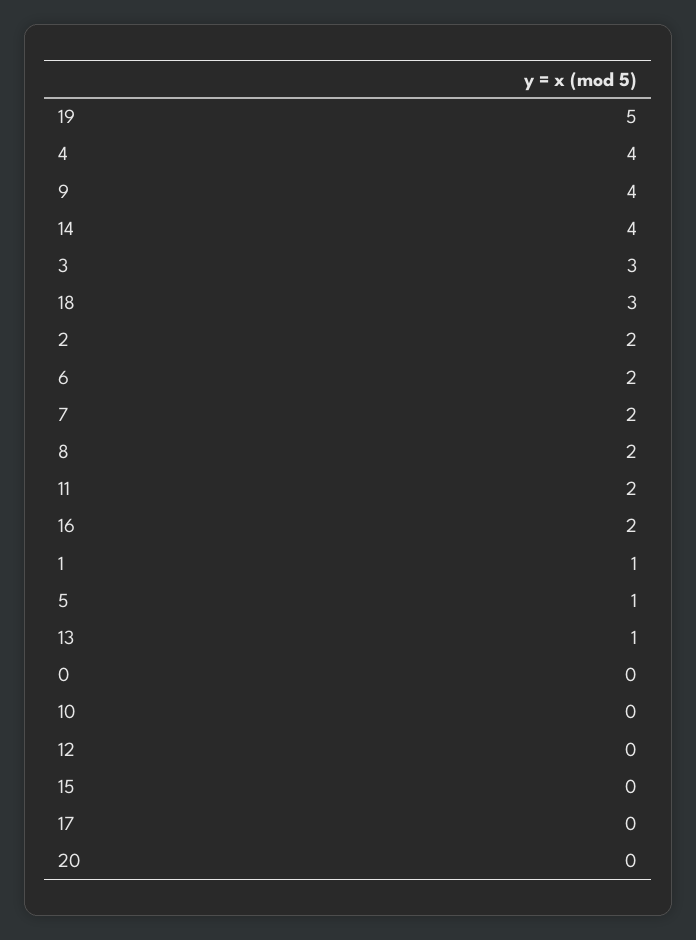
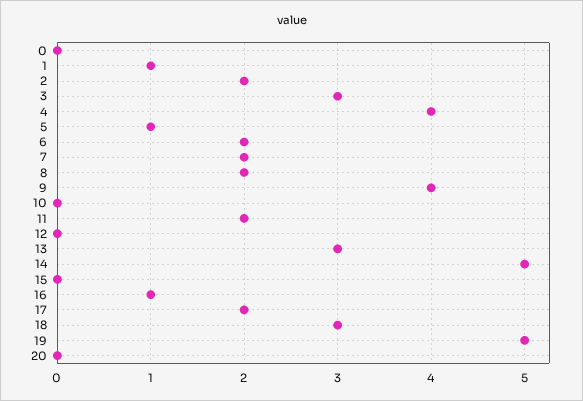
  {
    "19": 5,
    "4": 4,
    "9": 4,
-   "14": 4,
+   "14": 5,
    "3": 3,
    "18": 3,
    "2": 2,
    "6": 2,
    "7": 2,
    "8": 2,
    "11": 2,
-   "16": 2,
+   "16": 1,
    "1": 1,
    "5": 1,
-   "13": 1,
+   "13": 3,
    "0": 0,
    "10": 0,
    "12": 0,
    "15": 0,
-   "17": 0,
+   "17": 2,
    "20": 0
  }

